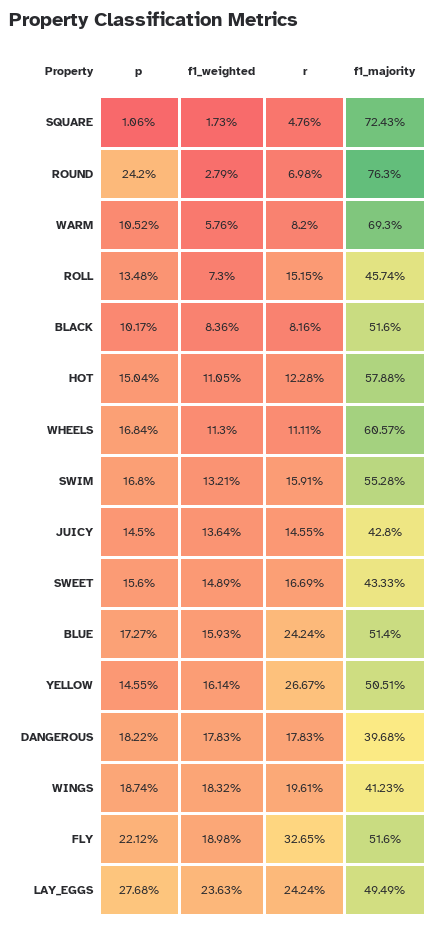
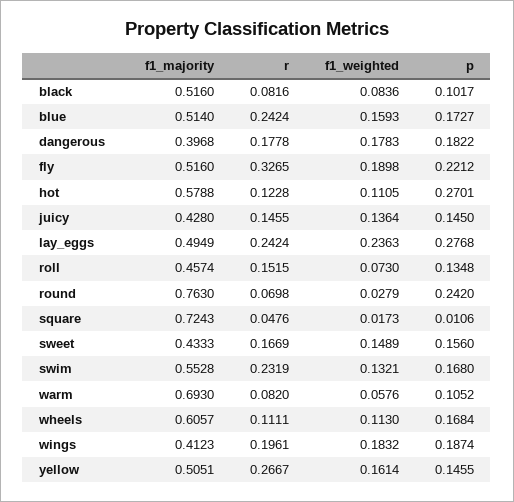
  {
    "p": {
      "SQUARE": 0.0106,
      "ROUND": 0.242,
      "WARM": 0.1052,
      "ROLL": 0.1348,
      "BLACK": 0.1017,
-     "HOT": 0.1504,
+     "HOT": 0.2701,
      "WHEELS": 0.1684,
      "SWIM": 0.168,
      "JUICY": 0.145,
      "SWEET": 0.156,
      "BLUE": 0.1727,
      "YELLOW": 0.1455,
      "DANGEROUS": 0.1822,
      "WINGS": 0.1874,
      "FLY": 0.2212,
      "LAY_EGGS": 0.2768
    },
    "f1_weighted": {
      "SQUARE": 0.0173,
      "ROUND": 0.0279,
      "WARM": 0.0576,
      "ROLL": 0.073,
      "BLACK": 0.0836,
      "HOT": 0.1105,
      "WHEELS": 0.113,
      "SWIM": 0.1321,
      "JUICY": 0.1364,
      "SWEET": 0.1489,
      "BLUE": 0.1593,
      "YELLOW": 0.1614,
      "DANGEROUS": 0.1783,
      "WINGS": 0.1832,
      "FLY": 0.1898,
      "LAY_EGGS": 0.2363
    },
    "r": {
      "SQUARE": 0.0476,
      "ROUND": 0.0698,
      "WARM": 0.082,
      "ROLL": 0.1515,
      "BLACK": 0.0816,
      "HOT": 0.1228,
      "WHEELS": 0.1111,
-     "SWIM": 0.1591,
+     "SWIM": 0.2319,
      "JUICY": 0.1455,
      "SWEET": 0.1669,
      "BLUE": 0.2424,
      "YELLOW": 0.2667,
-     "DANGEROUS": 0.1783,
+     "DANGEROUS": 0.1778,
      "WINGS": 0.1961,
      "FLY": 0.3265,
      "LAY_EGGS": 0.2424
    },
    "f1_majority": {
      "SQUARE": 0.7243,
      "ROUND": 0.763,
      "WARM": 0.693,
      "ROLL": 0.4574,
      "BLACK": 0.516,
      "HOT": 0.5788,
      "WHEELS": 0.6057,
      "SWIM": 0.5528,
      "JUICY": 0.428,
      "SWEET": 0.4333,
      "BLUE": 0.514,
      "YELLOW": 0.5051,
      "DANGEROUS": 0.3968,
      "WINGS": 0.4123,
      "FLY": 0.516,
      "LAY_EGGS": 0.4949
    }
  }

